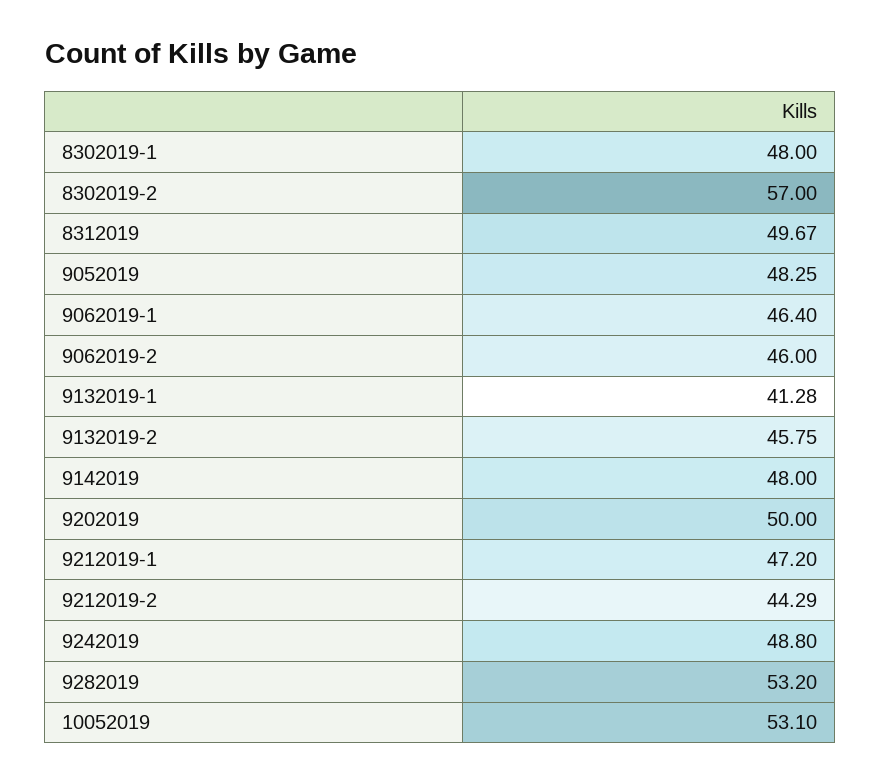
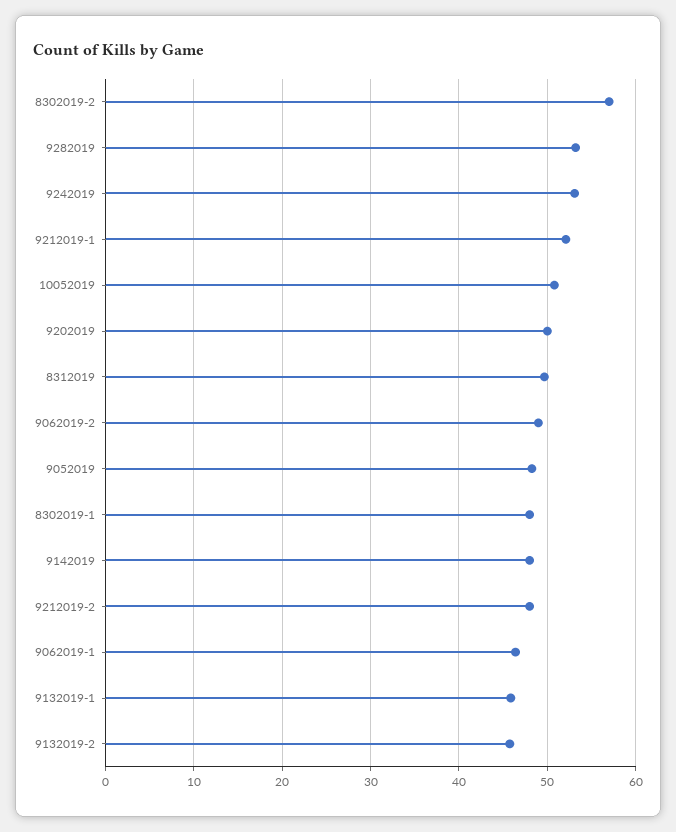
  {
    "8302019-1": 48,
    "8302019-2": 57,
    "8312019": 49.67,
    "9052019": 48.25,
    "9062019-1": 46.4,
-   "9062019-2": 46,
+   "9062019-2": 49,
-   "9132019-1": 41.28,
+   "9132019-1": 46,
    "9132019-2": 45.75,
    "9142019": 48,
    "9202019": 50,
-   "9212019-1": 47.2,
+   "9212019-1": 52,
-   "9212019-2": 44.29,
+   "9212019-2": 48,
-   "9242019": 48.8,
+   "9242019": 53,
    "9282019": 53.2,
-   "10052019": 53.1
+   "10052019": 51
  }

